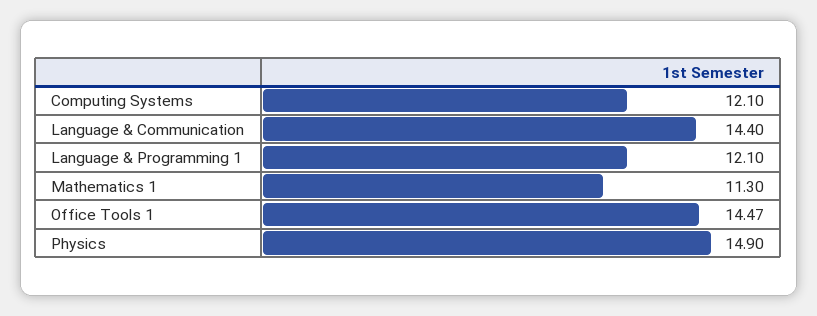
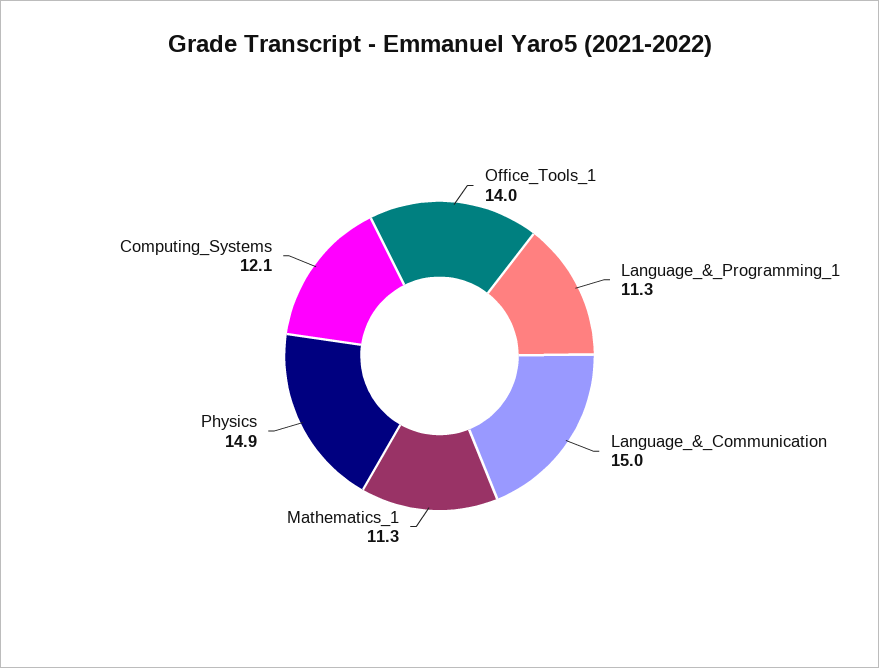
  {
    "Computing Systems": 12.1,
-   "Language & Communication": 14.4,
+   "Language & Communication": 15,
-   "Language & Programming 1": 12.1,
+   "Language & Programming 1": 11.3,
    "Mathematics 1": 11.3,
-   "Office Tools 1": 14.47,
+   "Office Tools 1": 14,
    "Physics": 14.9
  }

